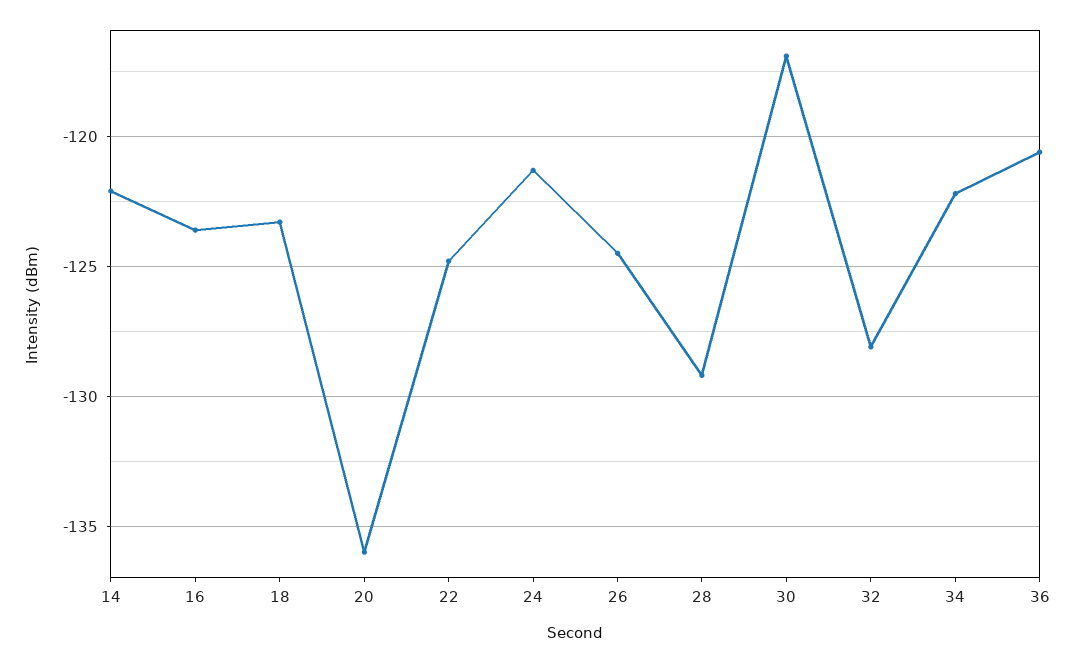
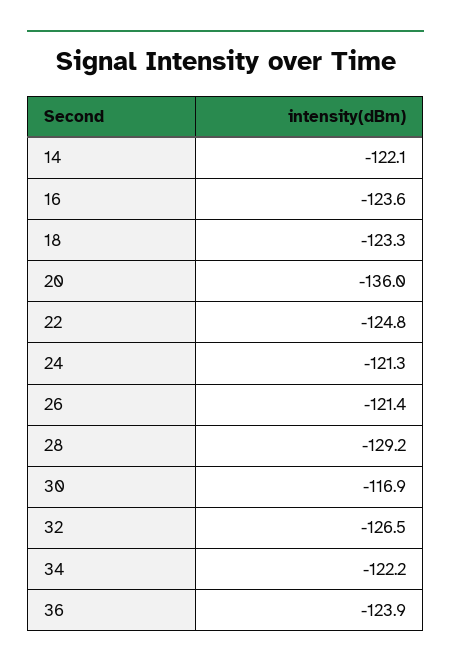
  {
    "14": -122.1,
    "16": -123.6,
    "18": -123.3,
    "20": -136,
    "22": -124.8,
    "24": -121.3,
-   "26": -124.5,
+   "26": -121.4,
    "28": -129.2,
    "30": -116.9,
-   "32": -128,
+   "32": -126.5,
    "34": -122.2,
-   "36": -120.5
+   "36": -123.9
  }

